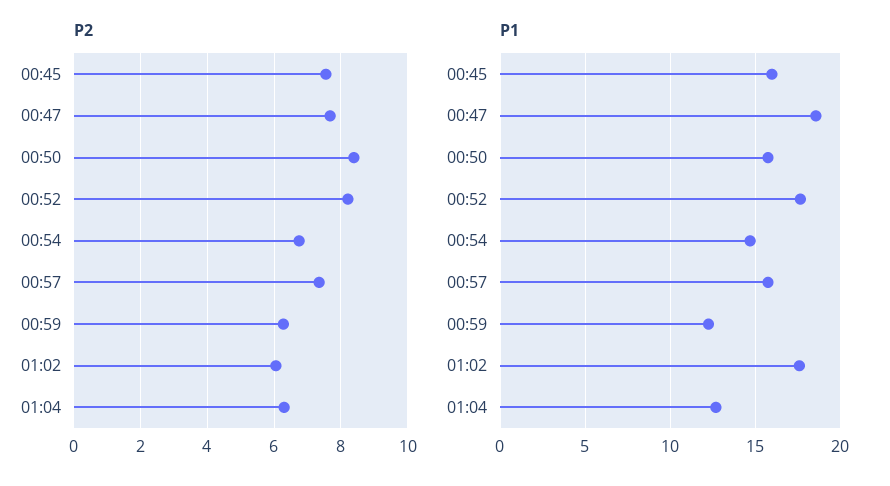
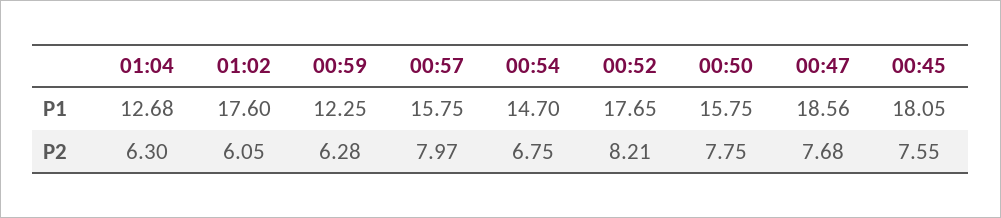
  {
    "P2": {
      "00:45": 7.55,
      "00:47": 7.68,
-     "00:50": 8.4,
+     "00:50": 7.75,
      "00:52": 8.21,
      "00:54": 6.75,
-     "00:57": 7.4,
+     "00:57": 7.97,
      "00:59": 6.28,
      "01:02": 6.05,
      "01:04": 6.3
    },
    "P1": {
-     "00:45": 16,
+     "00:45": 18.05,
      "00:47": 18.56,
      "00:50": 15.75,
      "00:52": 17.65,
      "00:54": 14.7,
      "00:57": 15.75,
      "00:59": 12.25,
      "01:02": 17.6,
      "01:04": 12.68
    }
  }

